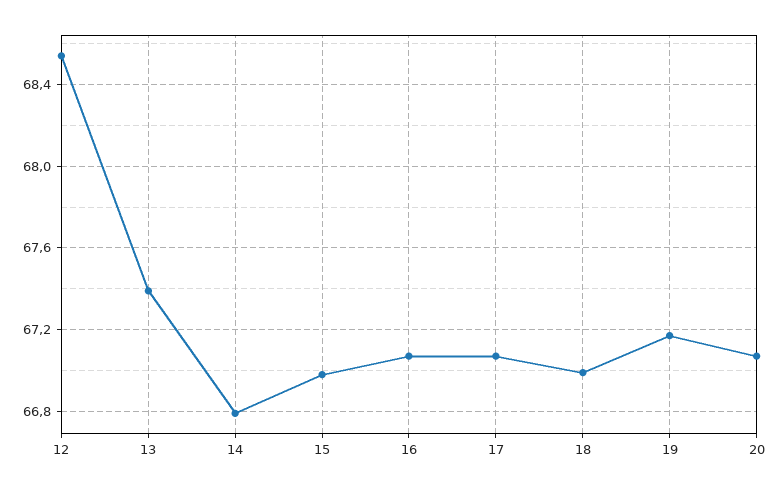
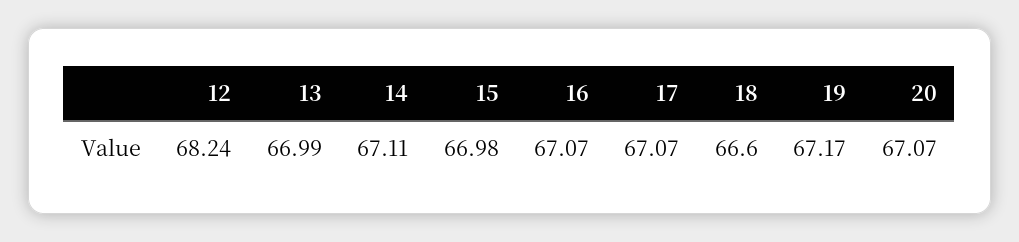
  {
-   "12": 68.55,
+   "12": 68.24,
-   "13": 67.4,
+   "13": 66.99,
-   "14": 66.8,
+   "14": 67.11,
    "15": 66.98,
    "16": 67.07,
    "17": 67.07,
-   "18": 67,
+   "18": 66.6,
    "19": 67.17,
    "20": 67.07
  }

